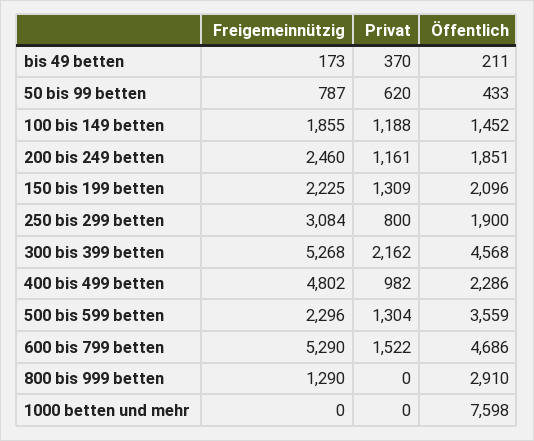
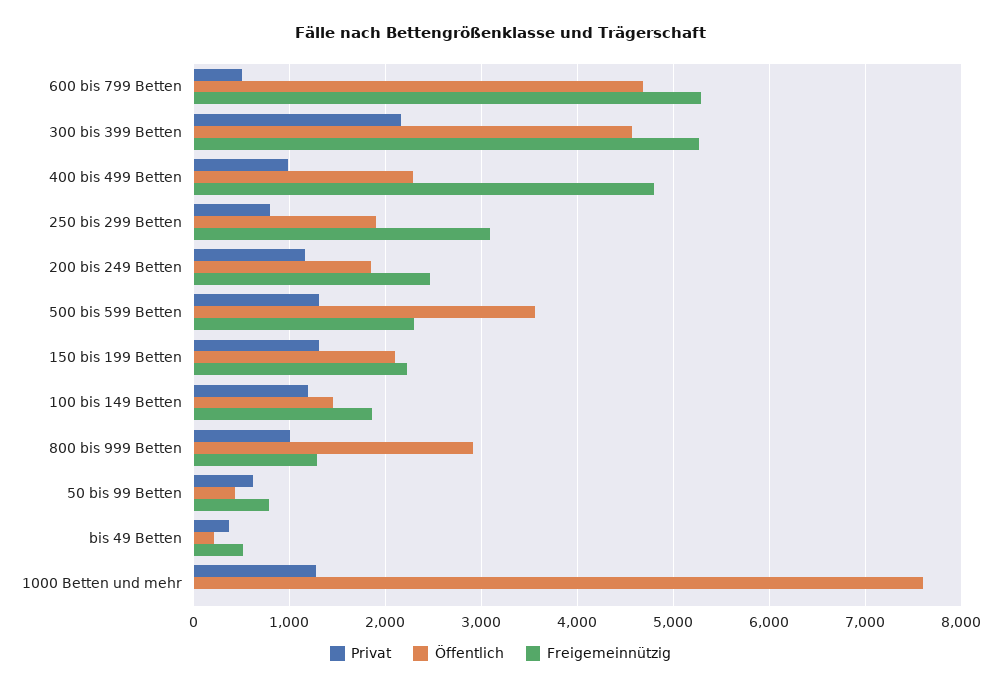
  {
    "Freigemeinnützig": {
-     "bis 49 betten": 173,
+     "bis 49 betten": 500,
      "50 bis 99 betten": 787,
      "100 bis 149 betten": 1855,
      "200 bis 249 betten": 2460,
      "150 bis 199 betten": 2225,
      "250 bis 299 betten": 3084,
      "300 bis 399 betten": 5268,
      "400 bis 499 betten": 4802,
      "500 bis 599 betten": 2296,
      "600 bis 799 betten": 5290,
      "800 bis 999 betten": 1290,
      "1000 betten und mehr": 0
    },
    "Privat": {
      "bis 49 betten": 370,
      "50 bis 99 betten": 620,
      "100 bis 149 betten": 1188,
      "200 bis 249 betten": 1161,
      "150 bis 199 betten": 1309,
      "250 bis 299 betten": 800,
      "300 bis 399 betten": 2162,
      "400 bis 499 betten": 982,
      "500 bis 599 betten": 1304,
-     "600 bis 799 betten": 1522,
+     "600 bis 799 betten": 500,
-     "800 bis 999 betten": 0,
+     "800 bis 999 betten": 1000,
-     "1000 betten und mehr": 0
+     "1000 betten und mehr": 1300
    },
    "Öffentlich": {
      "bis 49 betten": 211,
      "50 bis 99 betten": 433,
      "100 bis 149 betten": 1452,
      "200 bis 249 betten": 1851,
      "150 bis 199 betten": 2096,
      "250 bis 299 betten": 1900,
      "300 bis 399 betten": 4568,
      "400 bis 499 betten": 2286,
      "500 bis 599 betten": 3559,
      "600 bis 799 betten": 4686,
      "800 bis 999 betten": 2910,
      "1000 betten und mehr": 7598
    }
  }

